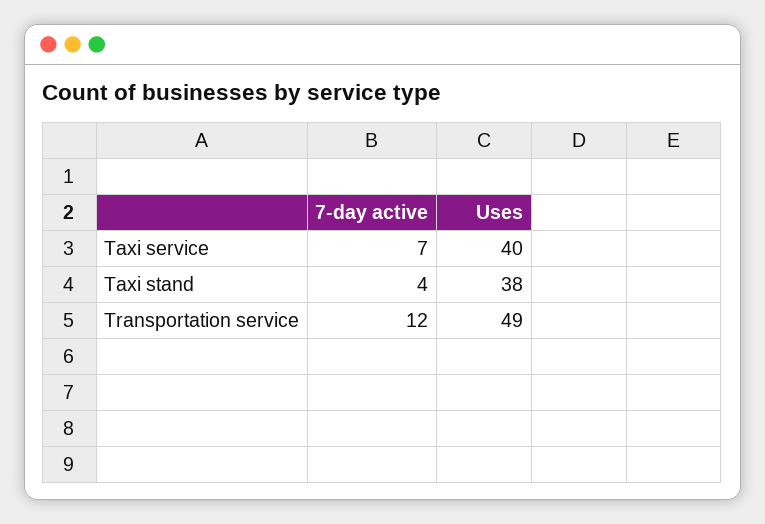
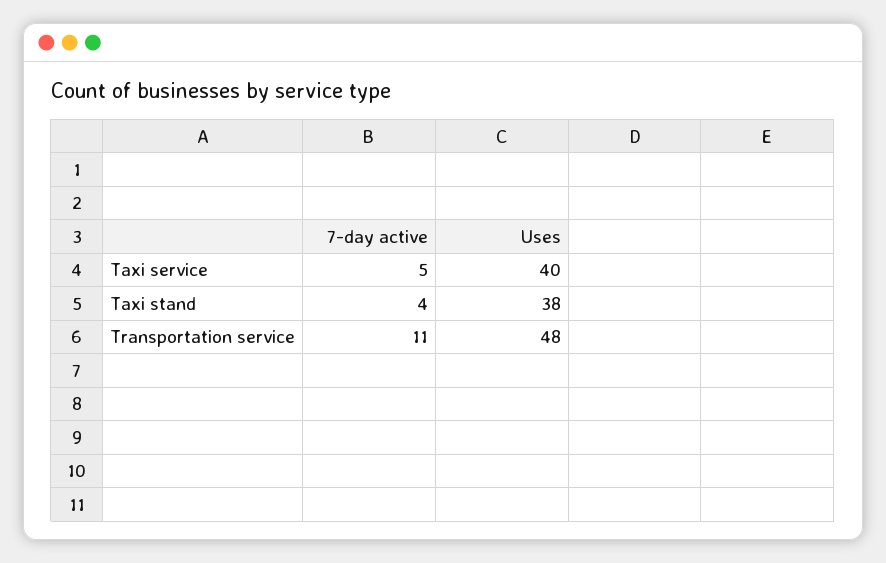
  {
    "7-day active": {
-     "Taxi service": 7,
+     "Taxi service": 5,
      "Taxi stand": 4,
-     "Transportation service": 12
+     "Transportation service": 11
    },
    "Uses": {
      "Taxi service": 40,
      "Taxi stand": 38,
-     "Transportation service": 49
+     "Transportation service": 48
    }
  }

